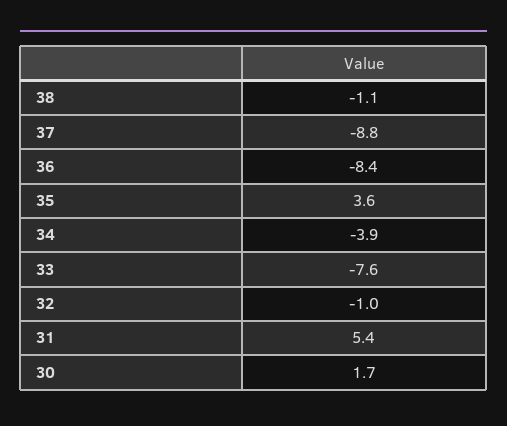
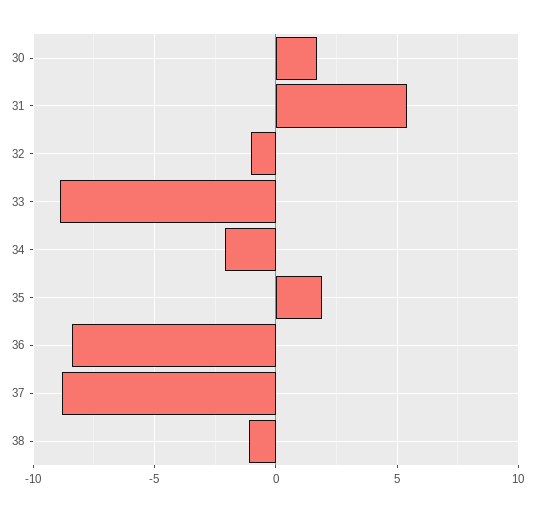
  {
    "38": -1.1,
    "37": -8.8,
    "36": -8.4,
-   "35": 3.6,
+   "35": 2,
-   "34": -3.9,
+   "34": -2,
-   "33": -7.6,
+   "33": -9,
    "32": -1,
    "31": 5.4,
    "30": 1.7
  }

